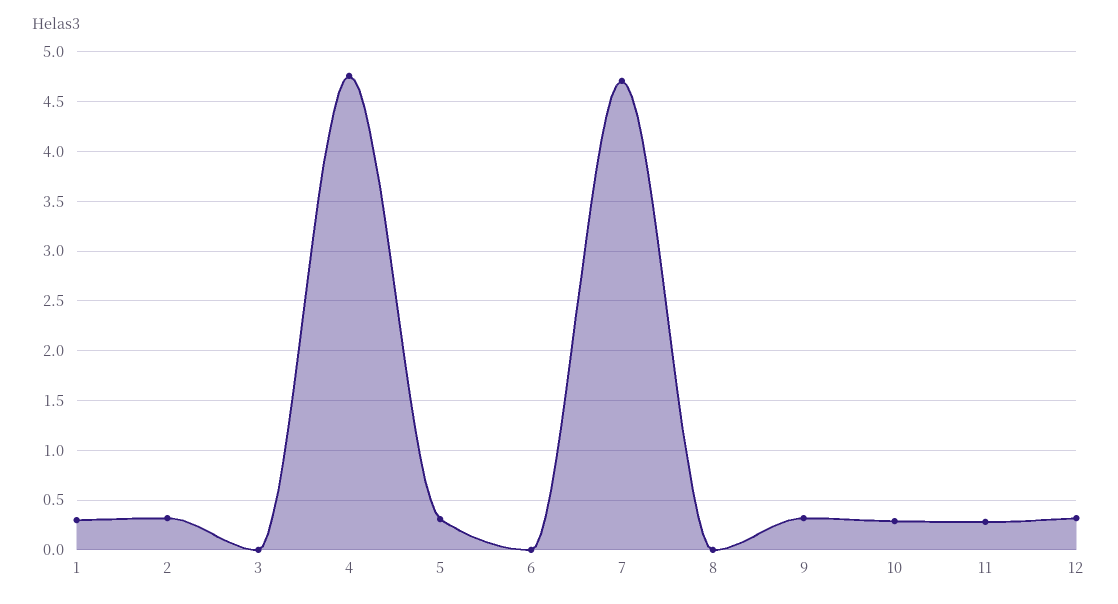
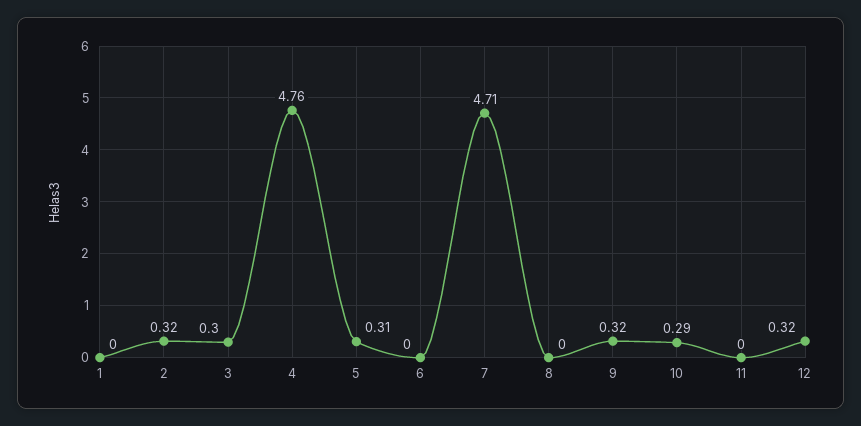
  {
-   "1": 0.3,
+   "1": 0,
    "2": 0.32,
-   "3": 0,
+   "3": 0.3,
    "4": 4.76,
    "5": 0.31,
    "6": 0,
    "7": 4.71,
    "8": 0,
    "9": 0.32,
    "10": 0.29,
-   "11": 0.3,
+   "11": 0,
    "12": 0.32
  }

